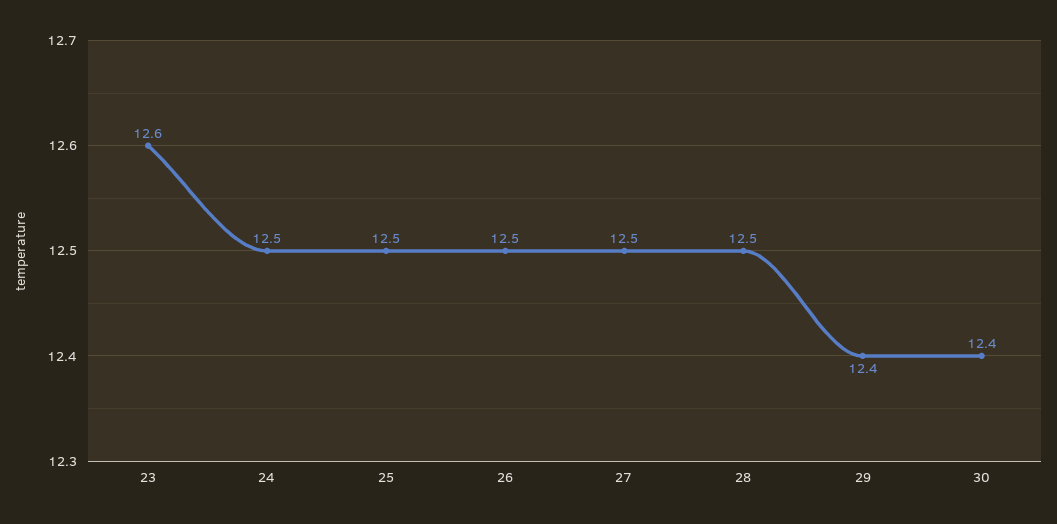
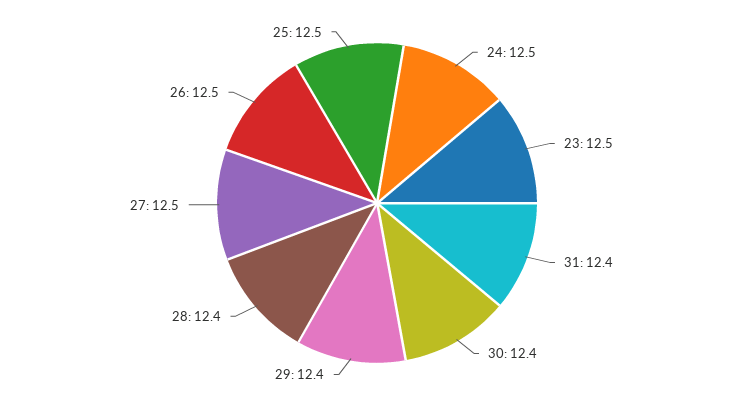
  {
-   "23": 12.6,
+   "23": 12.5,
    "24": 12.5,
    "25": 12.5,
    "26": 12.5,
    "27": 12.5,
-   "28": 12.5,
+   "28": 12.4,
    "29": 12.4,
-   "30": 12.4
+   "30": 12.4,
+   "31": 12.4
  }

